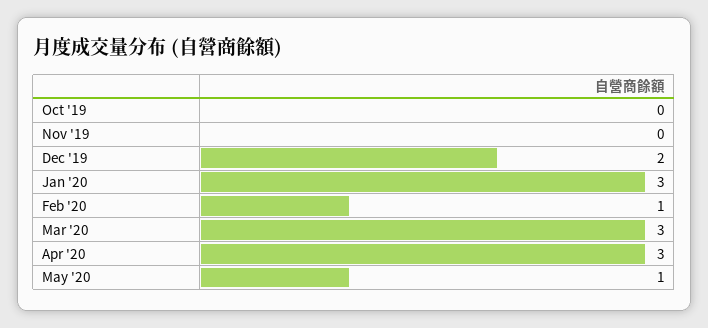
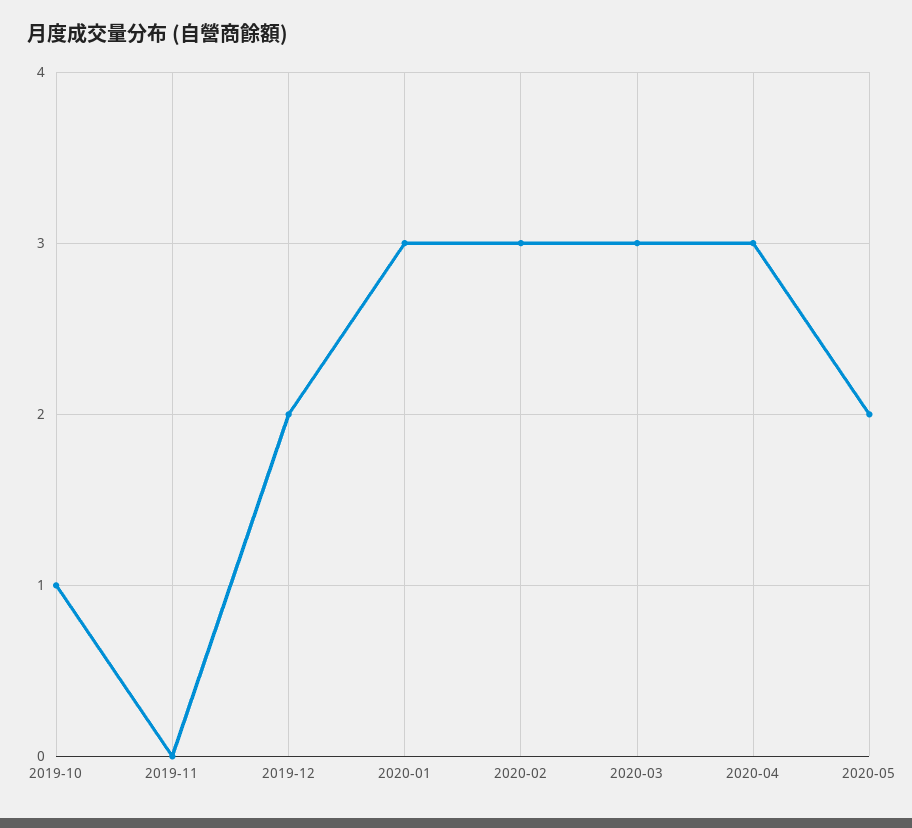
  {
-   "Oct '19": 0,
+   "Oct '19": 1,
    "Nov '19": 0,
    "Dec '19": 2,
    "Jan '20": 3,
-   "Feb '20": 1,
+   "Feb '20": 3,
    "Mar '20": 3,
    "Apr '20": 3,
-   "May '20": 1
+   "May '20": 2
  }

